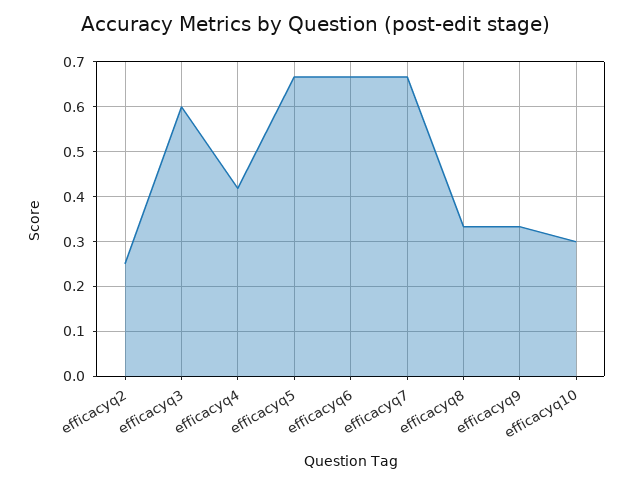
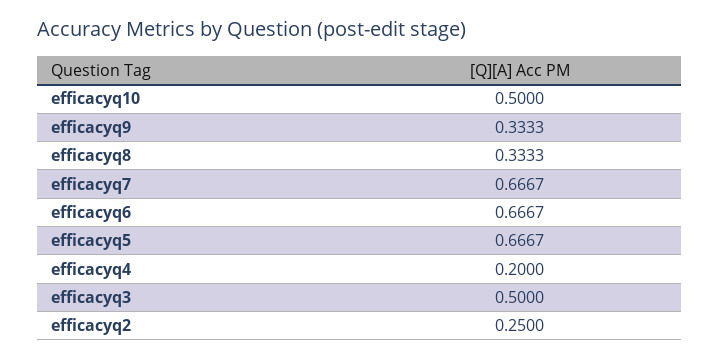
  {
    "efficacyq2": 0.25,
-   "efficacyq3": 0.6,
+   "efficacyq3": 0.5,
-   "efficacyq4": 0.42,
+   "efficacyq4": 0.2,
    "efficacyq5": 0.6667,
    "efficacyq6": 0.6667,
    "efficacyq7": 0.6667,
    "efficacyq8": 0.3333,
    "efficacyq9": 0.3333,
-   "efficacyq10": 0.3
+   "efficacyq10": 0.5
  }

